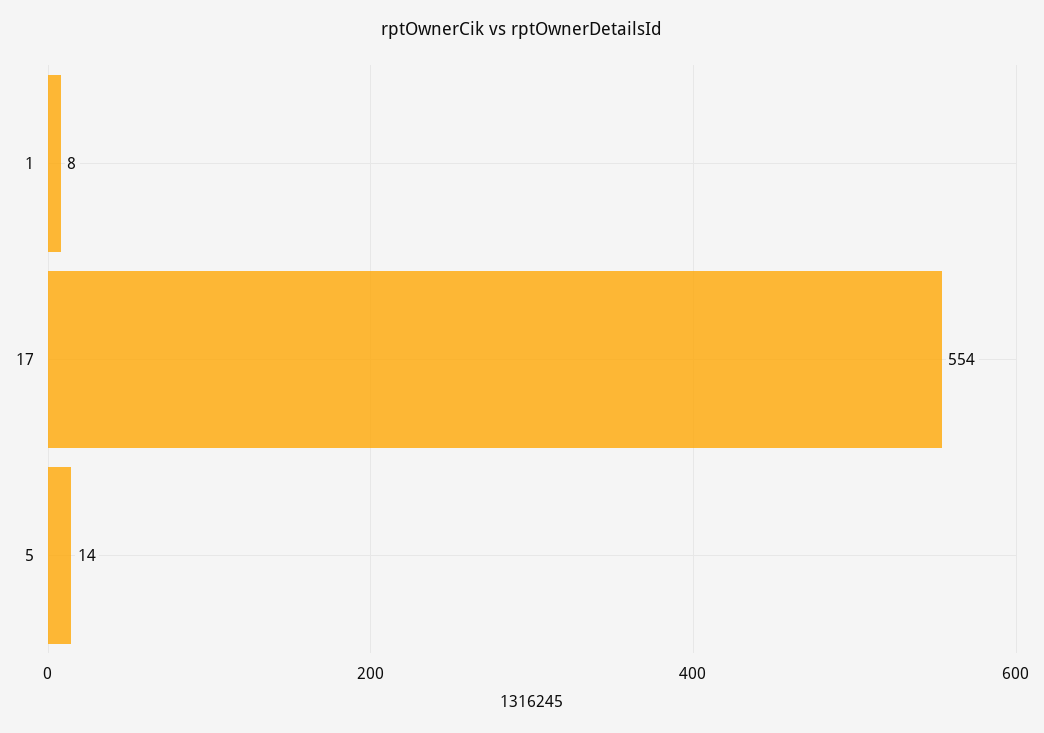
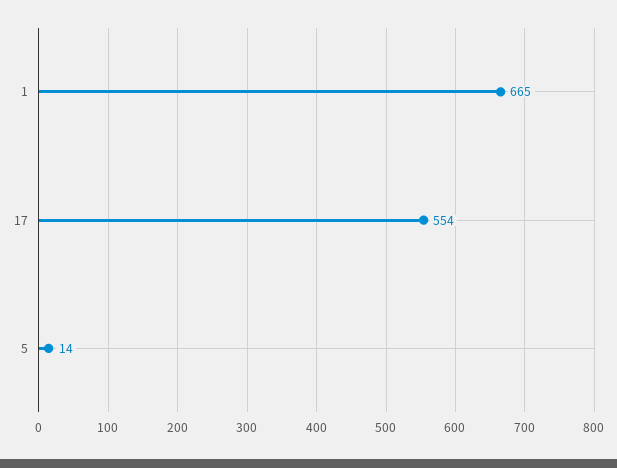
  {
-   "1": 8,
+   "1": 665,
    "17": 554,
    "5": 14
  }

